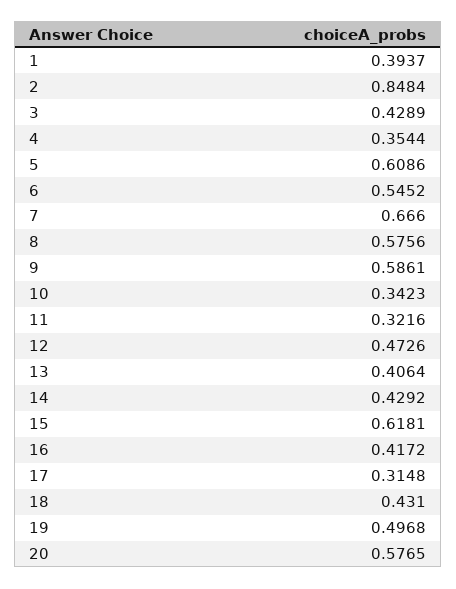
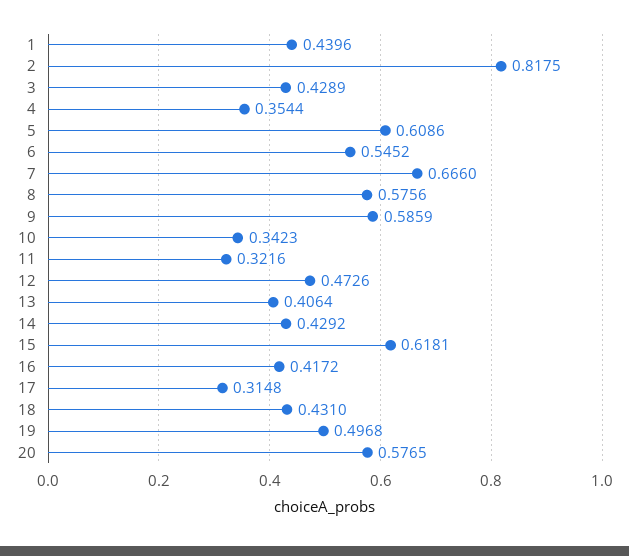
  {
-   "1": 0.3937,
+   "1": 0.4396,
-   "2": 0.8484,
+   "2": 0.8175,
    "3": 0.4289,
    "4": 0.3544,
    "5": 0.6086,
    "6": 0.5452,
    "7": 0.666,
    "8": 0.5756,
-   "9": 0.5861,
+   "9": 0.5859,
    "10": 0.3423,
    "11": 0.3216,
    "12": 0.4726,
    "13": 0.4064,
    "14": 0.4292,
    "15": 0.6181,
    "16": 0.4172,
    "17": 0.3148,
    "18": 0.431,
    "19": 0.4968,
    "20": 0.5765
  }

